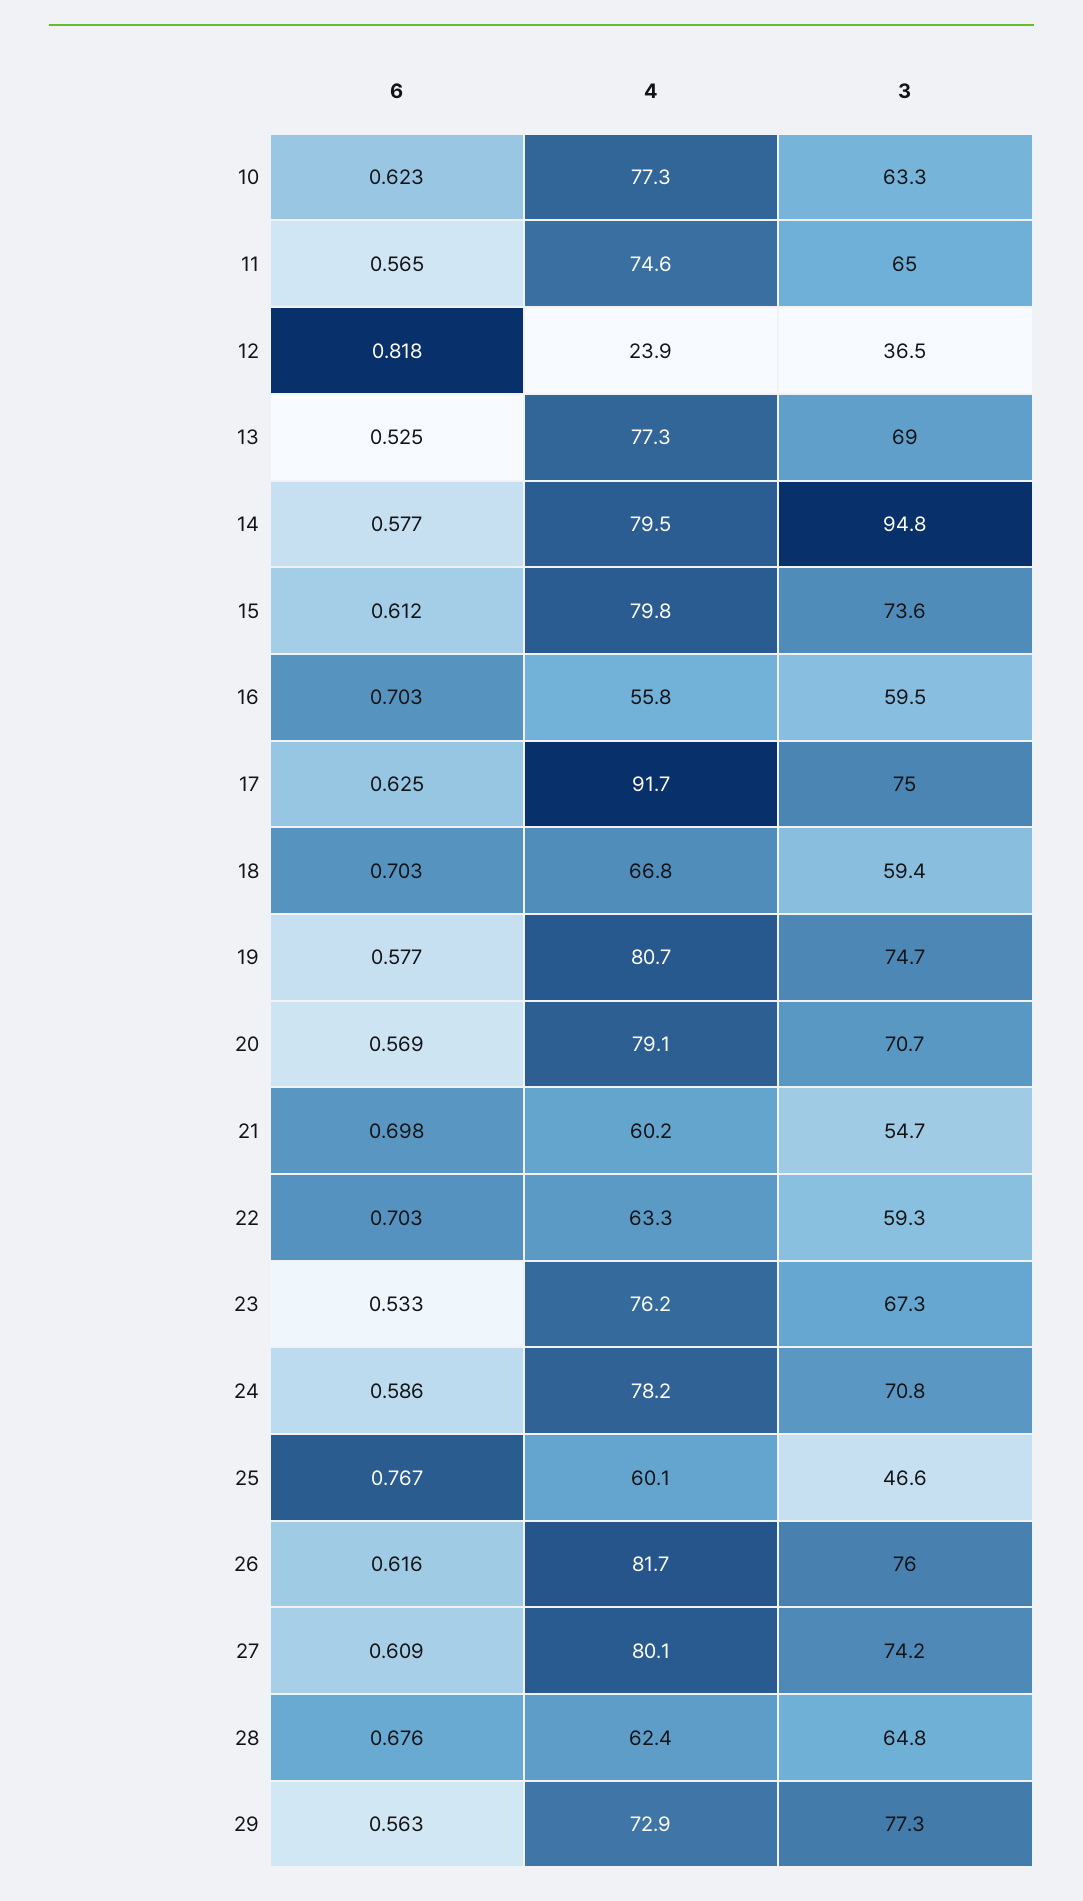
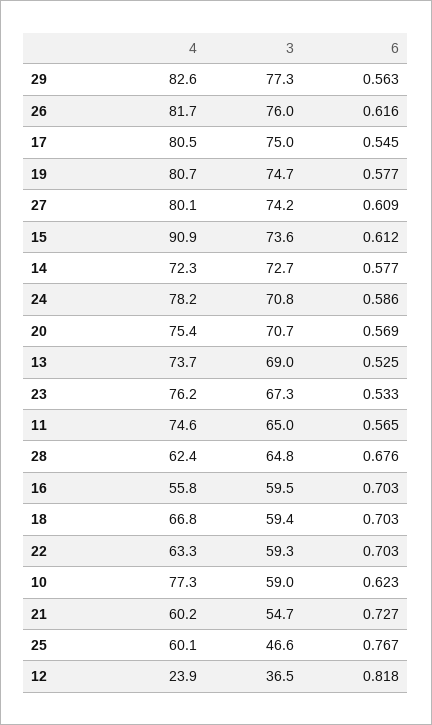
  {
    "6": {
      "10": 0.623,
      "11": 0.565,
      "12": 0.818,
      "13": 0.525,
      "14": 0.577,
      "15": 0.612,
      "16": 0.703,
-     "17": 0.625,
+     "17": 0.545,
      "18": 0.703,
      "19": 0.577,
      "20": 0.569,
-     "21": 0.698,
+     "21": 0.727,
      "22": 0.703,
      "23": 0.533,
      "24": 0.586,
      "25": 0.767,
      "26": 0.616,
      "27": 0.609,
      "28": 0.676,
      "29": 0.563
    },
    "4": {
      "10": 77.3,
      "11": 74.6,
      "12": 23.9,
-     "13": 77.3,
+     "13": 73.7,
-     "14": 79.5,
+     "14": 72.3,
-     "15": 79.8,
+     "15": 90.9,
      "16": 55.8,
-     "17": 91.7,
+     "17": 80.5,
      "18": 66.8,
      "19": 80.7,
-     "20": 79.1,
+     "20": 75.4,
      "21": 60.2,
      "22": 63.3,
      "23": 76.2,
      "24": 78.2,
      "25": 60.1,
      "26": 81.7,
      "27": 80.1,
      "28": 62.4,
-     "29": 72.9
+     "29": 82.6
    },
    "3": {
-     "10": 63.3,
+     "10": 59,
      "11": 65,
      "12": 36.5,
      "13": 69,
-     "14": 94.8,
+     "14": 72.7,
      "15": 73.6,
      "16": 59.5,
      "17": 75,
      "18": 59.4,
      "19": 74.7,
      "20": 70.7,
      "21": 54.7,
      "22": 59.3,
      "23": 67.3,
      "24": 70.8,
      "25": 46.6,
      "26": 76,
      "27": 74.2,
      "28": 64.8,
      "29": 77.3
    }
  }

